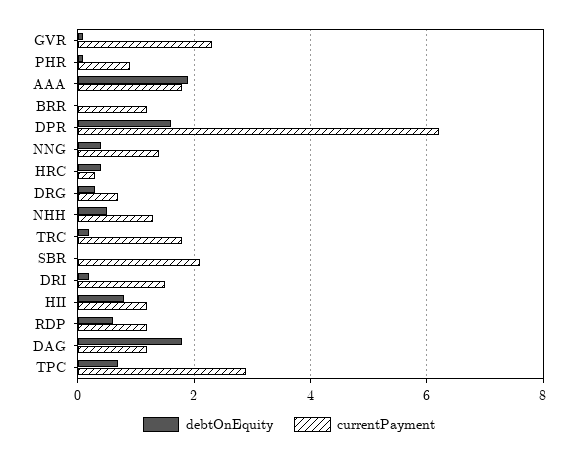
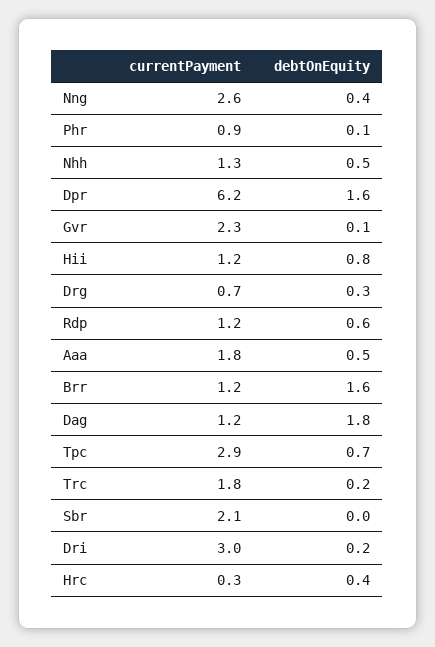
  {
    "debtOnEquity": {
      "GVR": 0.1,
      "PHR": 0.1,
-     "AAA": 2,
+     "AAA": 0.5,
-     "BRR": 0,
+     "BRR": 1.6,
      "DPR": 1.6,
      "NNG": 0.4,
      "HRC": 0.4,
      "DRG": 0.3,
      "NHH": 0.5,
      "TRC": 0.2,
      "SBR": 0,
      "DRI": 0.2,
      "HII": 0.8,
      "RDP": 0.6,
      "DAG": 1.8,
      "TPC": 0.7
    },
    "currentPayment": {
      "GVR": 2.3,
      "PHR": 0.9,
      "AAA": 1.8,
      "BRR": 1.2,
      "DPR": 6.2,
-     "NNG": 1.5,
+     "NNG": 2.6,
      "HRC": 0.3,
      "DRG": 0.7,
      "NHH": 1.3,
      "TRC": 1.8,
      "SBR": 2.1,
-     "DRI": 1.5,
+     "DRI": 3,
      "HII": 1.2,
      "RDP": 1.2,
      "DAG": 1.2,
      "TPC": 2.9
    }
  }

